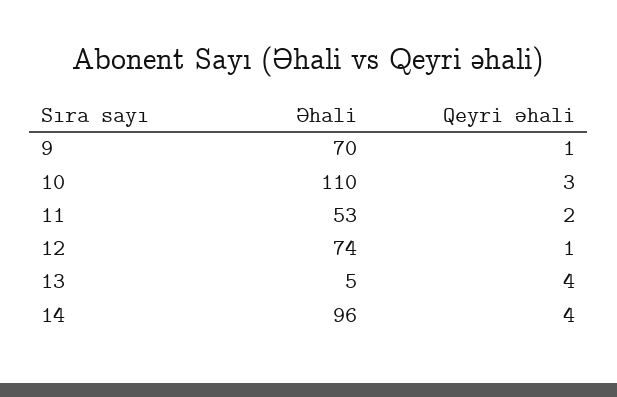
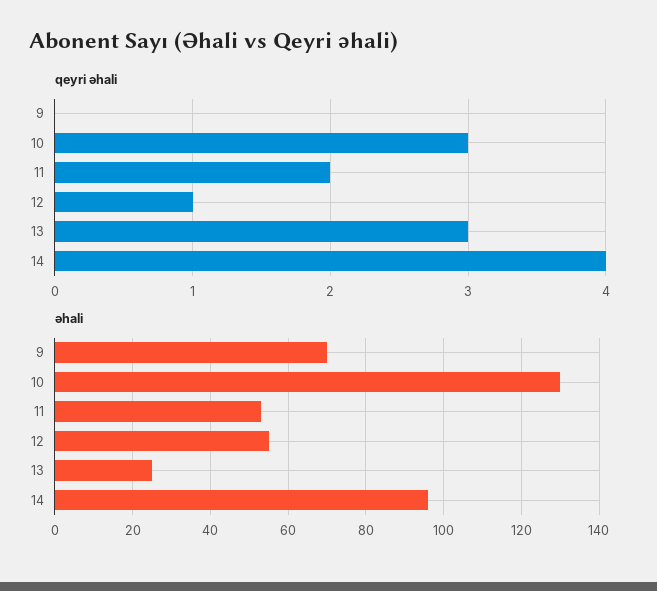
  {
    "Əhali": {
      "9": 70,
-     "10": 110,
+     "10": 130,
      "11": 53,
-     "12": 74,
+     "12": 55,
-     "13": 5,
+     "13": 25,
      "14": 96
    },
    "Qeyri əhali": {
-     "9": 1,
+     "9": 0,
      "10": 3,
      "11": 2,
      "12": 1,
-     "13": 4,
+     "13": 3,
      "14": 4
    }
  }

